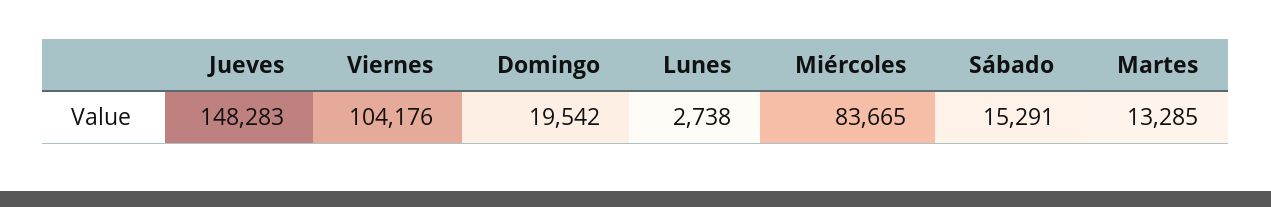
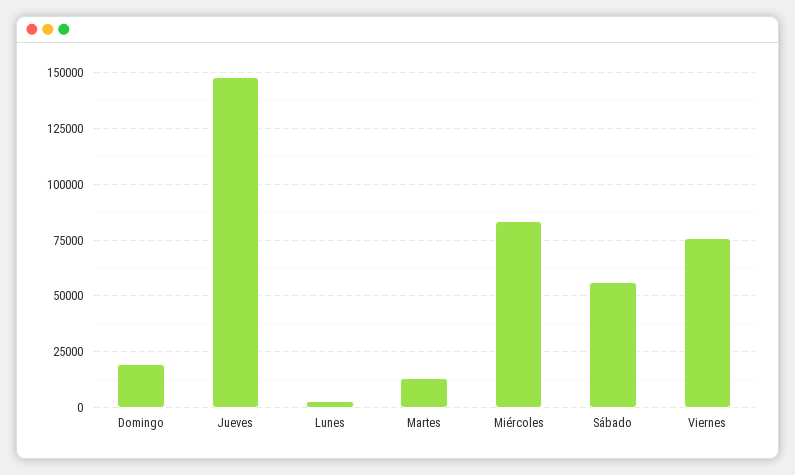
  {
    "Jueves": 148283,
-   "Viernes": 104176,
+   "Viernes": 75000,
    "Domingo": 19542,
    "Lunes": 2738,
    "Miércoles": 83665,
-   "Sábado": 15291,
+   "Sábado": 55000,
    "Martes": 13285
  }

